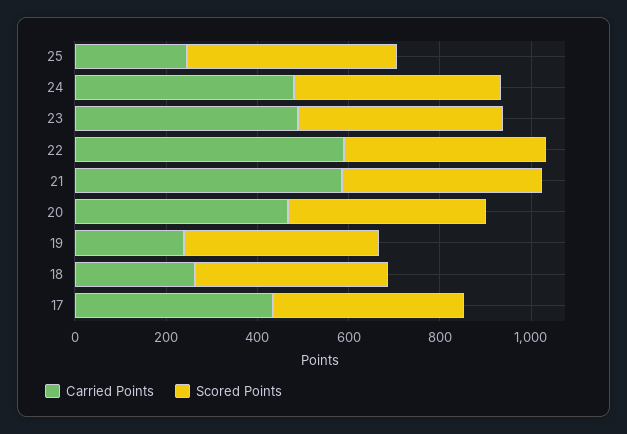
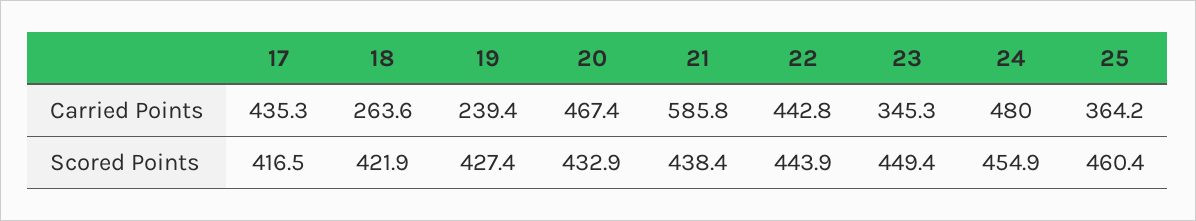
  {
    "Carried Points": {
-     "25": 250,
+     "25": 364.2,
      "24": 480,
-     "23": 500,
+     "23": 345.3,
-     "22": 600,
+     "22": 442.8,
      "21": 585.8,
      "20": 467.4,
      "19": 239.4,
      "18": 263.6,
      "17": 435.3
    },
    "Scored Points": {
      "25": 460.4,
      "24": 454.9,
      "23": 449.4,
      "22": 443.9,
      "21": 438.4,
      "20": 432.9,
      "19": 427.4,
      "18": 421.9,
      "17": 416.5
    }
  }

